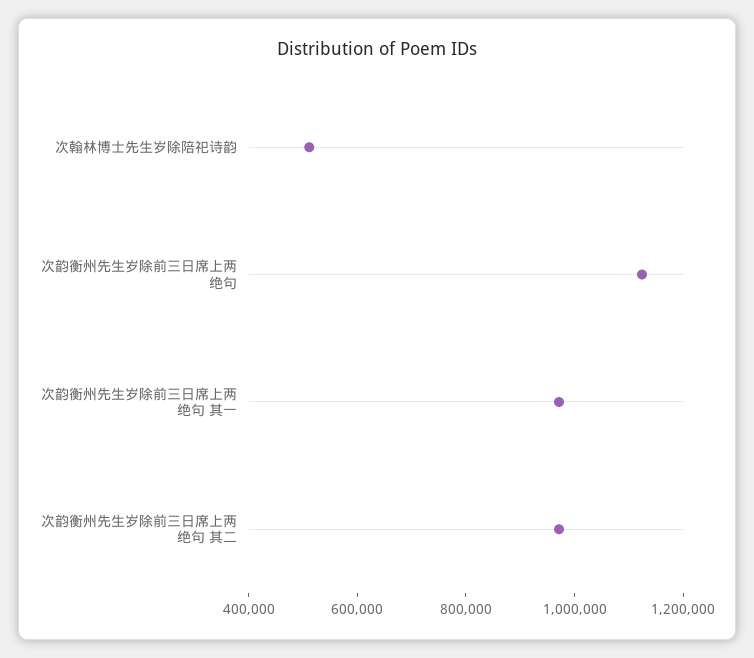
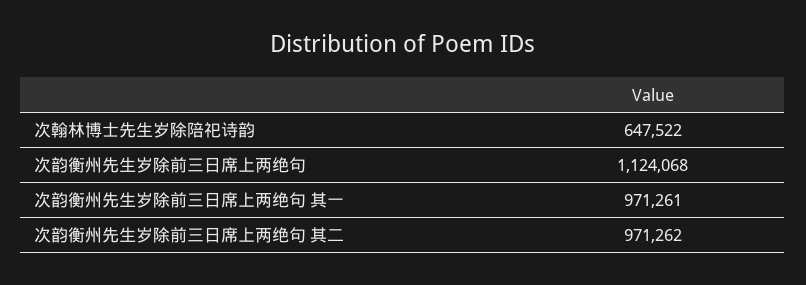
  {
-   "次翰林博士先生岁除陪祀诗韵": 500000,
+   "次翰林博士先生岁除陪祀诗韵": 647522,
    "次韵衡州先生岁除前三日席上两绝句": 1124068,
    "次韵衡州先生岁除前三日席上两绝句 其一": 971261,
    "次韵衡州先生岁除前三日席上两绝句 其二": 971262
  }

